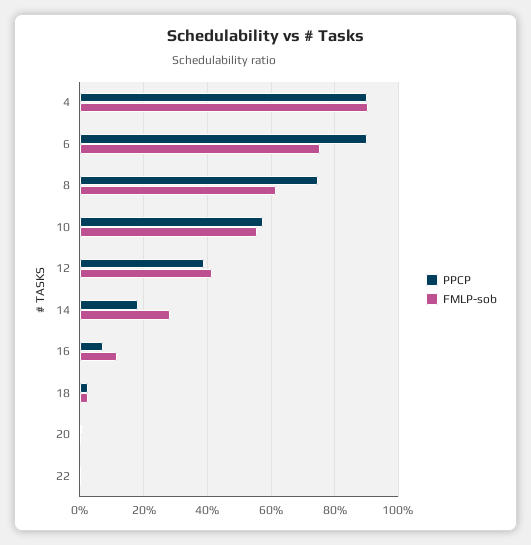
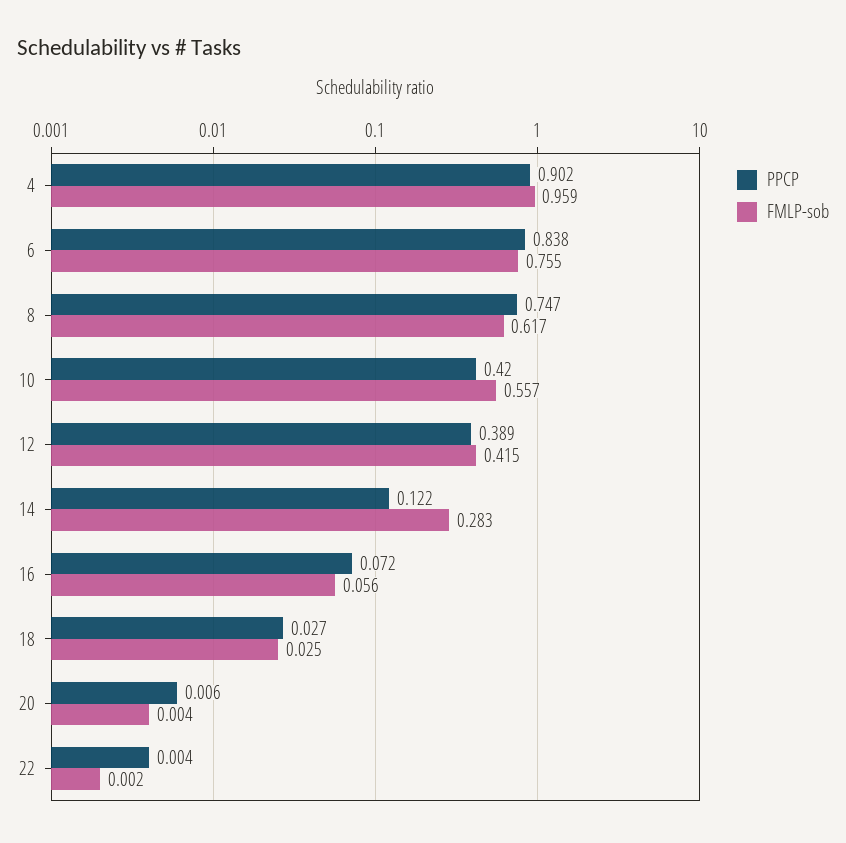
  {
    "PPCP": {
      "4": 0.902,
-     "6": 0.9,
+     "6": 0.838,
      "8": 0.747,
-     "10": 0.58,
+     "10": 0.42,
      "12": 0.389,
-     "14": 0.18,
+     "14": 0.122,
      "16": 0.072,
      "18": 0.027,
      "20": 0.006,
      "22": 0.004
    },
    "FMLP-sob": {
-     "4": 0.9,
+     "4": 0.959,
      "6": 0.755,
      "8": 0.617,
      "10": 0.557,
      "12": 0.415,
      "14": 0.283,
-     "16": 0.12,
+     "16": 0.056,
      "18": 0.025,
      "20": 0.004,
      "22": 0.002
    }
  }

